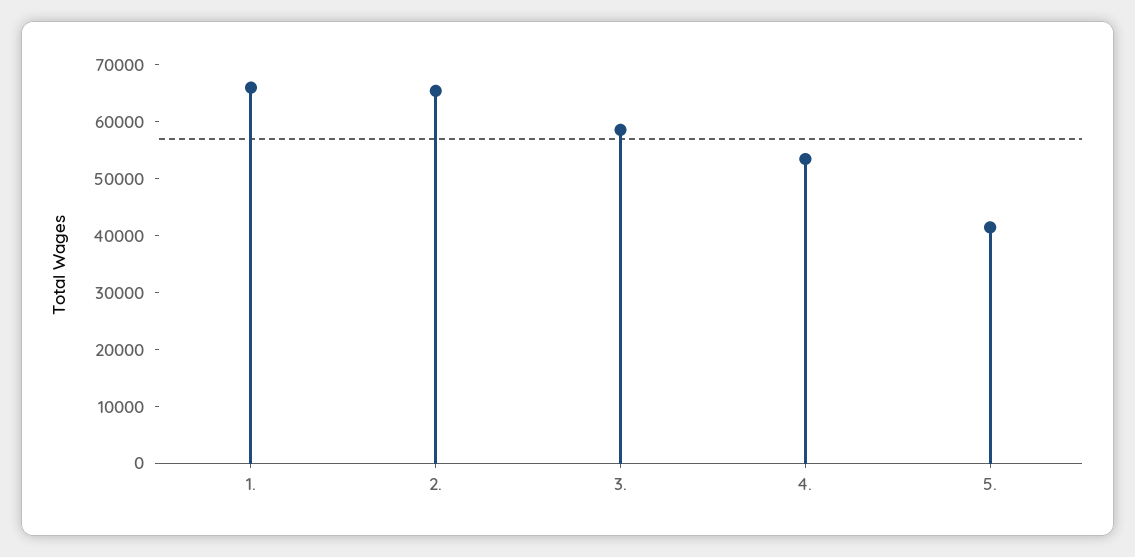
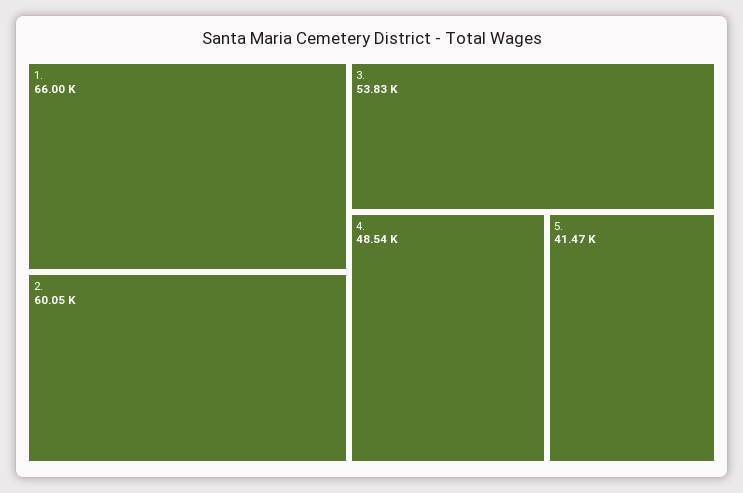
  {
    "1.": 66000,
-   "2.": 66000,
+   "2.": 60050,
-   "3.": 58000,
+   "3.": 53830,
-   "4.": 54000,
+   "4.": 48540,
    "5.": 41470
  }

